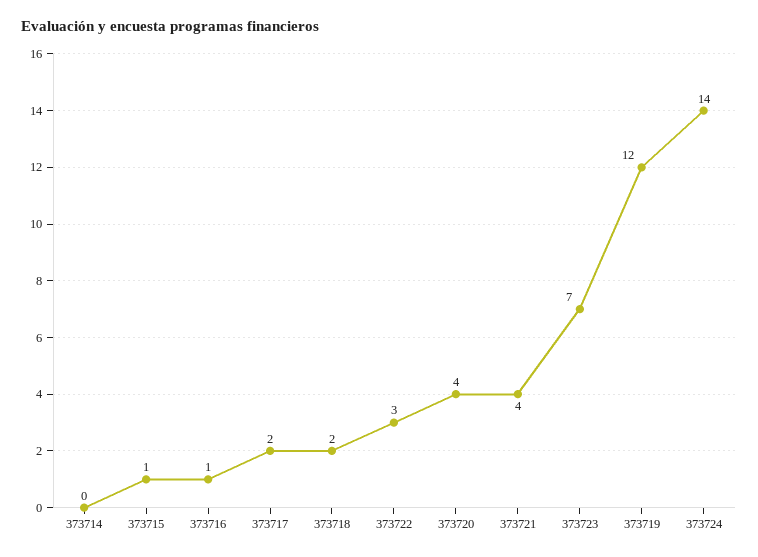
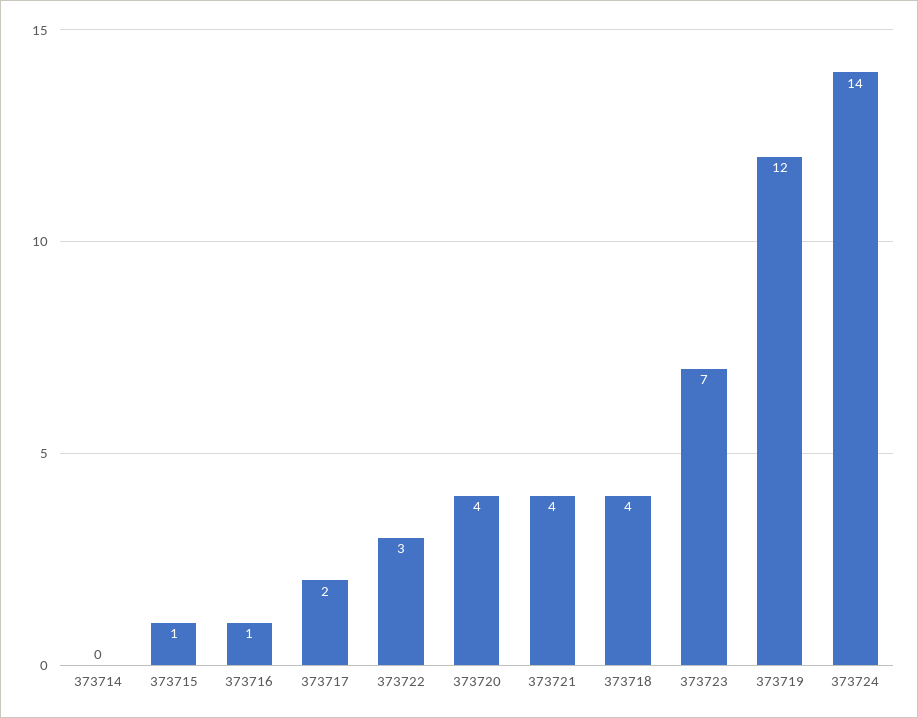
  {
    "373714": 0,
    "373715": 1,
    "373716": 1,
    "373717": 2,
-   "373718": 2,
+   "373718": 4,
    "373722": 3,
    "373720": 4,
    "373721": 4,
    "373723": 7,
    "373719": 12,
    "373724": 14
  }

